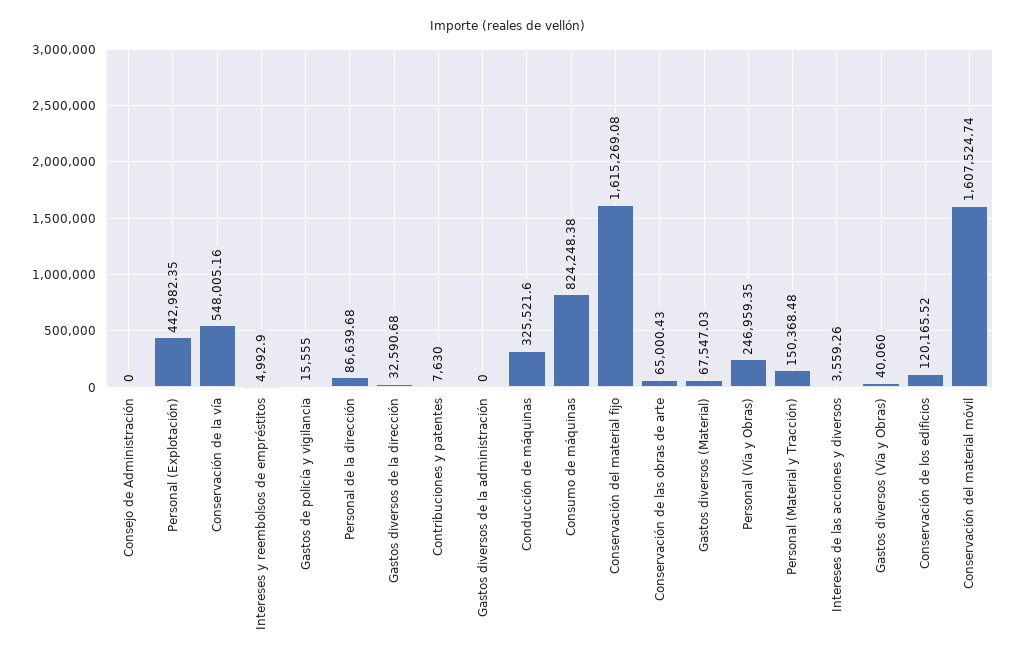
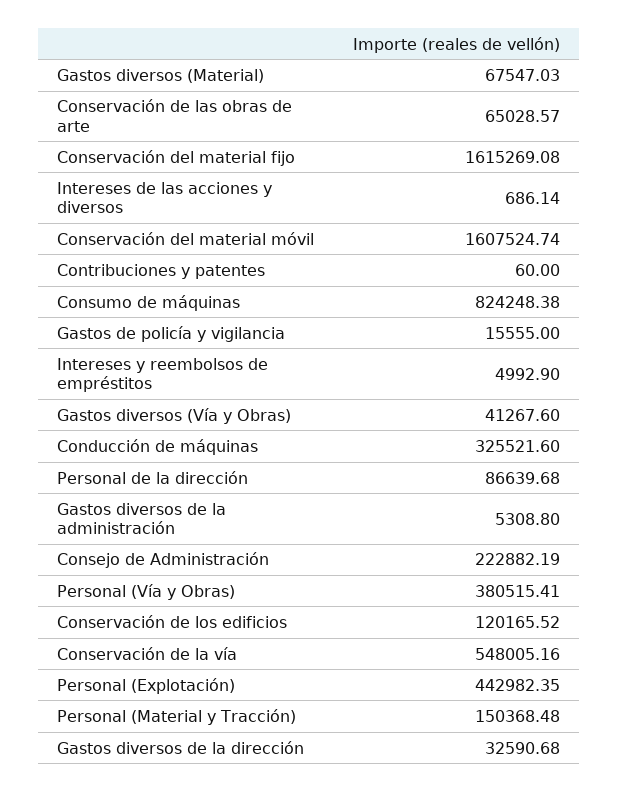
  {
-   "Consejo de Administración": 0,
+   "Consejo de Administración": 222882.19,
    "Personal (Explotación)": 442982.35,
    "Conservación de la vía": 548005.16,
    "Intereses y reembolsos de empréstitos": 4992.9,
    "Gastos de policía y vigilancia": 15555,
    "Personal de la dirección": 86639.68,
    "Gastos diversos de la dirección": 32590.68,
-   "Contribuciones y patentes": 7630,
+   "Contribuciones y patentes": 60,
-   "Gastos diversos de la administración": 0,
+   "Gastos diversos de la administración": 5308.8,
    "Conducción de máquinas": 325521.6,
    "Consumo de máquinas": 824248.38,
    "Conservación del material fijo": 1615269.08,
-   "Conservación de las obras de arte": 65000.43,
+   "Conservación de las obras de arte": 65028.57,
    "Gastos diversos (Material)": 67547.03,
-   "Personal (Vía y Obras)": 246959.35,
+   "Personal (Vía y Obras)": 380515.41,
    "Personal (Material y Tracción)": 150368.48,
-   "Intereses de las acciones y diversos": 3559.26,
+   "Intereses de las acciones y diversos": 686.14,
-   "Gastos diversos (Vía y Obras)": 40060,
+   "Gastos diversos (Vía y Obras)": 41267.6,
    "Conservación de los edificios": 120165.52,
    "Conservación del material móvil": 1607524.74
  }

